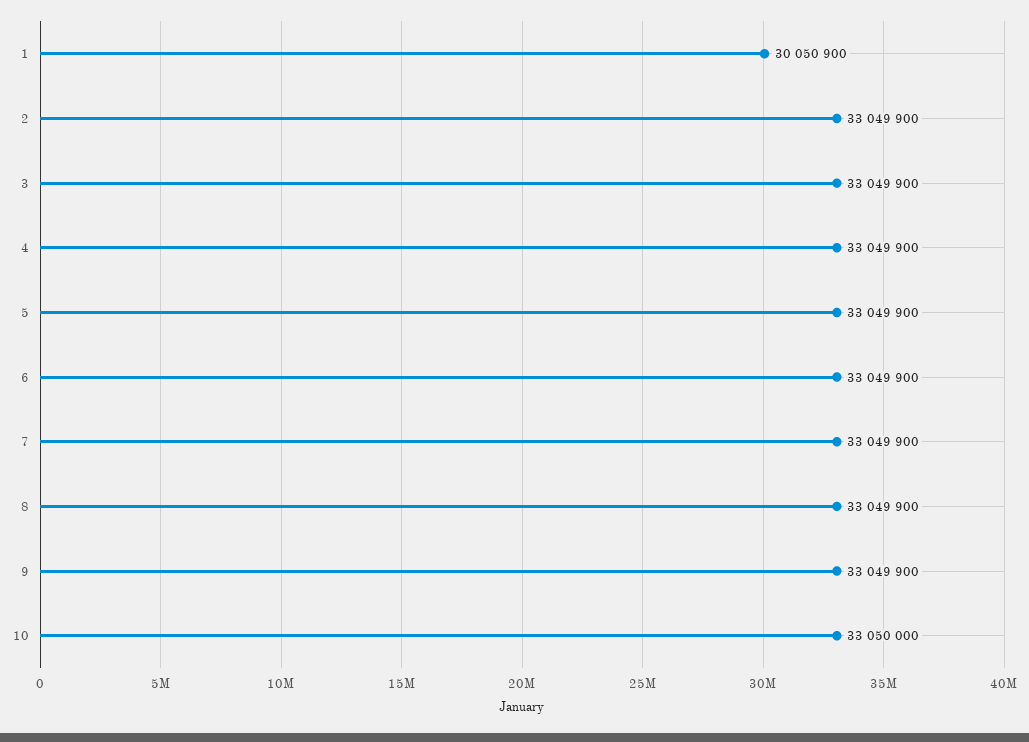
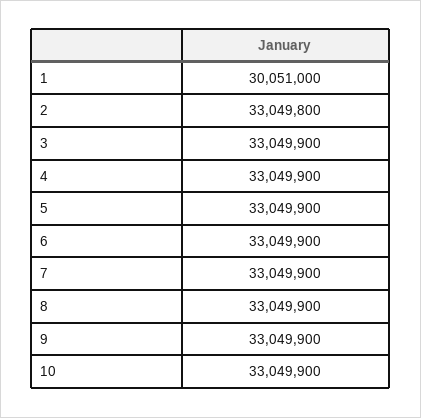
  {
-   "1": 30050900,
+   "1": 30051000,
-   "2": 33049900,
+   "2": 33049800,
    "3": 33049900,
    "4": 33049900,
    "5": 33049900,
    "6": 33049900,
    "7": 33049900,
    "8": 33049900,
    "9": 33049900,
-   "10": 33050000
+   "10": 33049900
  }

